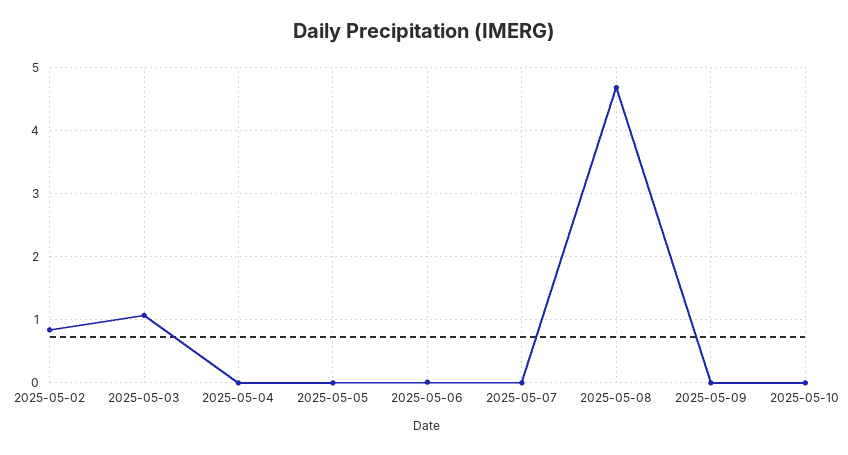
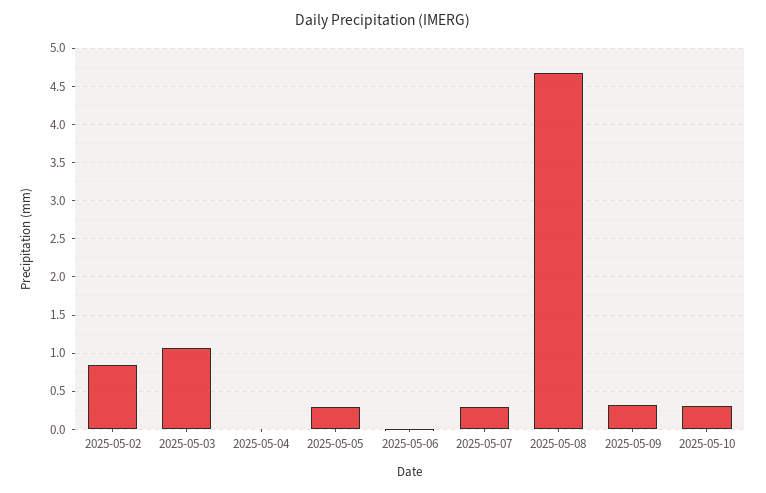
  {
    "2025-05-02": 0.8,
    "2025-05-03": 1.1,
    "2025-05-04": 0,
-   "2025-05-05": 0,
+   "2025-05-05": 0.3,
    "2025-05-06": 0,
-   "2025-05-07": 0,
+   "2025-05-07": 0.3,
    "2025-05-08": 4.7,
-   "2025-05-09": 0,
+   "2025-05-09": 0.3,
-   "2025-05-10": 0
+   "2025-05-10": 0.3
  }

